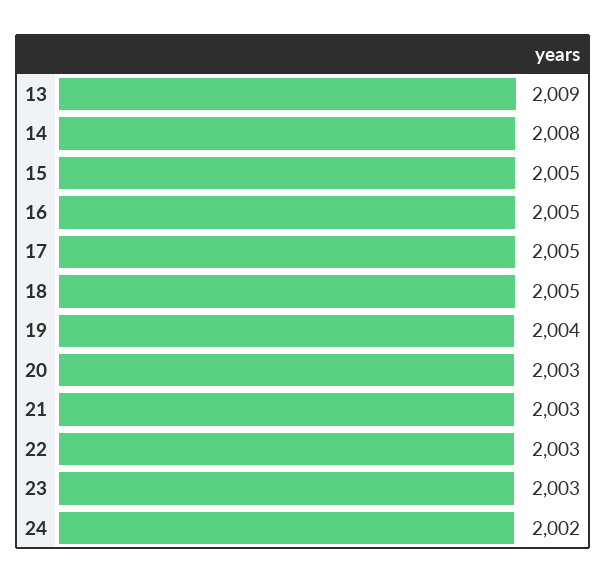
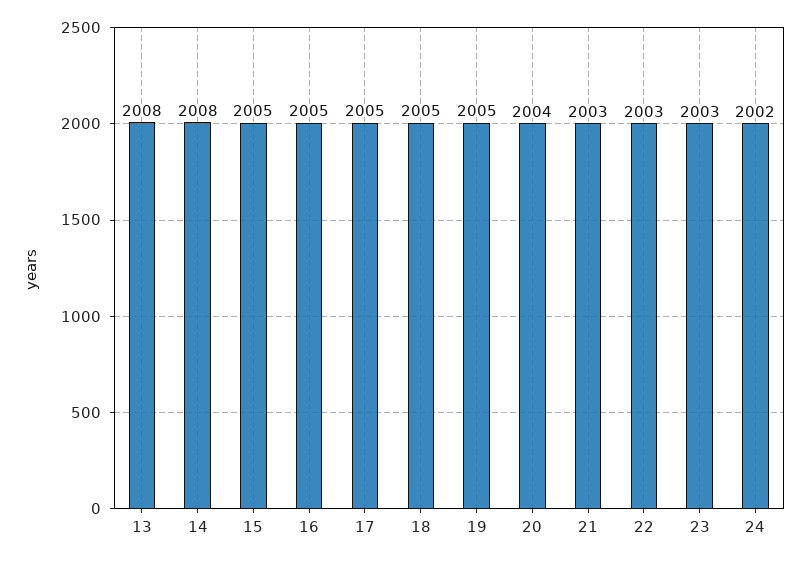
  {
-   "13": 2009,
+   "13": 2008,
    "14": 2008,
    "15": 2005,
    "16": 2005,
    "17": 2005,
    "18": 2005,
-   "19": 2004,
+   "19": 2005,
-   "20": 2003,
+   "20": 2004,
    "21": 2003,
    "22": 2003,
    "23": 2003,
    "24": 2002
  }

